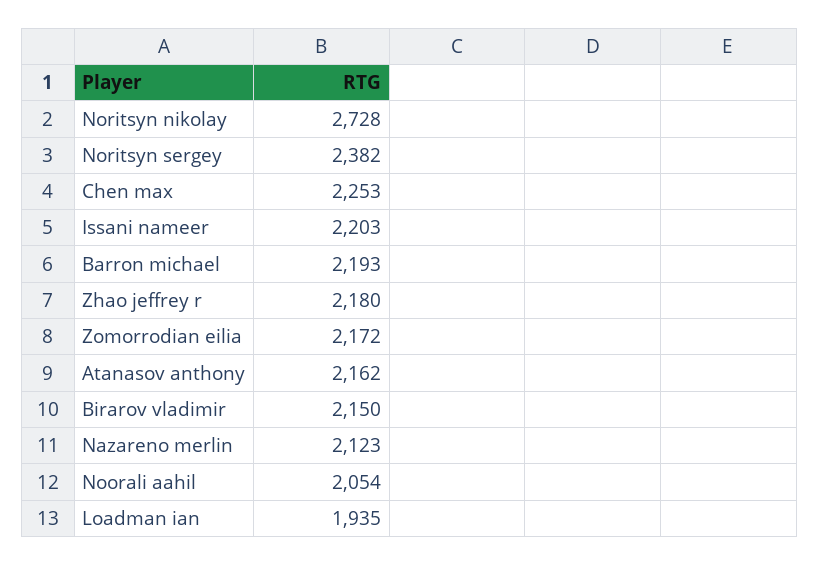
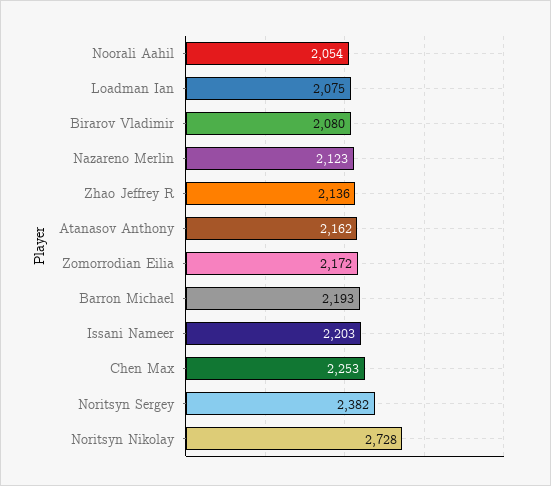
  {
    "Noritsyn nikolay": 2728,
    "Noritsyn sergey": 2382,
    "Chen max": 2253,
    "Issani nameer": 2203,
    "Barron michael": 2193,
-   "Zhao jeffrey r": 2180,
+   "Zhao jeffrey r": 2136,
    "Zomorrodian eilia": 2172,
    "Atanasov anthony": 2162,
-   "Birarov vladimir": 2150,
+   "Birarov vladimir": 2080,
    "Nazareno merlin": 2123,
    "Noorali aahil": 2054,
-   "Loadman ian": 1935
+   "Loadman ian": 2075
  }

